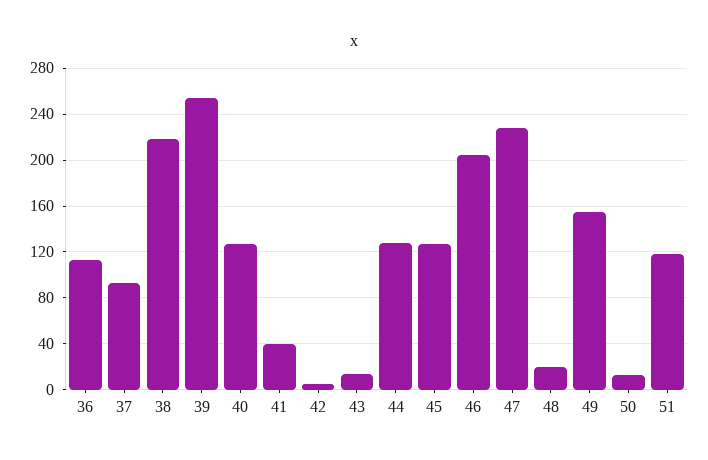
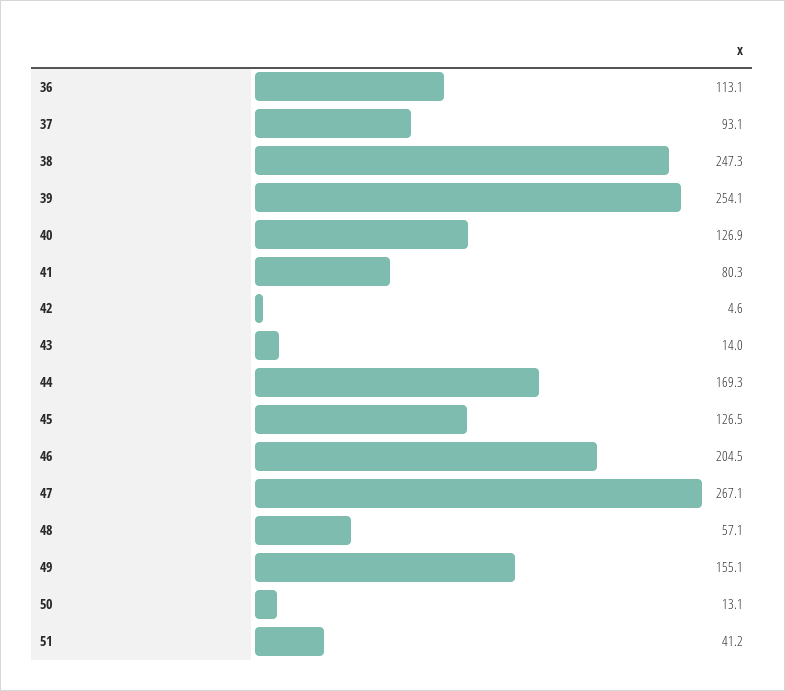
  {
    "36": 113.1,
    "37": 93.1,
-   "38": 220,
+   "38": 247.3,
    "39": 254.1,
    "40": 126.9,
-   "41": 40,
+   "41": 80.3,
    "42": 4.6,
    "43": 14,
-   "44": 130,
+   "44": 169.3,
    "45": 126.5,
    "46": 204.5,
-   "47": 230,
+   "47": 267.1,
-   "48": 20,
+   "48": 57.1,
    "49": 155.1,
    "50": 13.1,
-   "51": 120
+   "51": 41.2
  }

